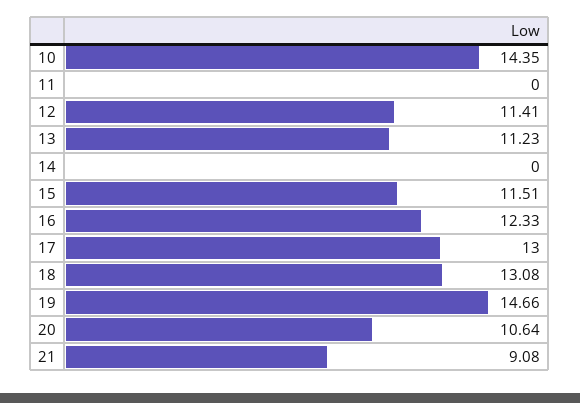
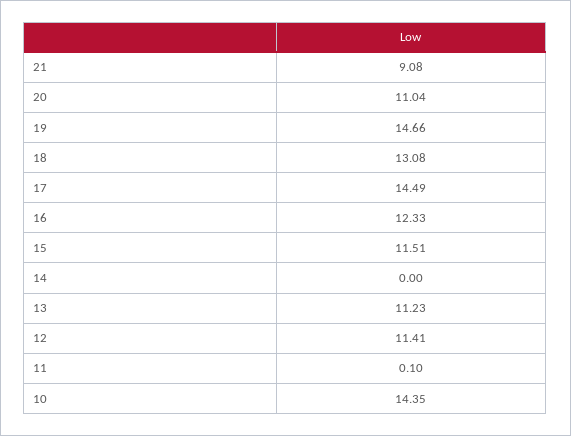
  {
    "10": 14.35,
-   "11": 0,
+   "11": 0.1,
    "12": 11.41,
    "13": 11.23,
    "14": 0,
    "15": 11.51,
    "16": 12.33,
-   "17": 13,
+   "17": 14.49,
    "18": 13.08,
    "19": 14.66,
-   "20": 10.64,
+   "20": 11.04,
    "21": 9.08
  }

